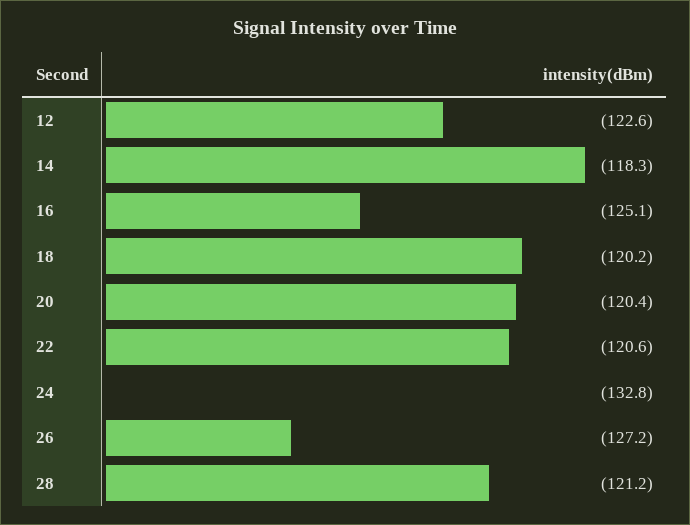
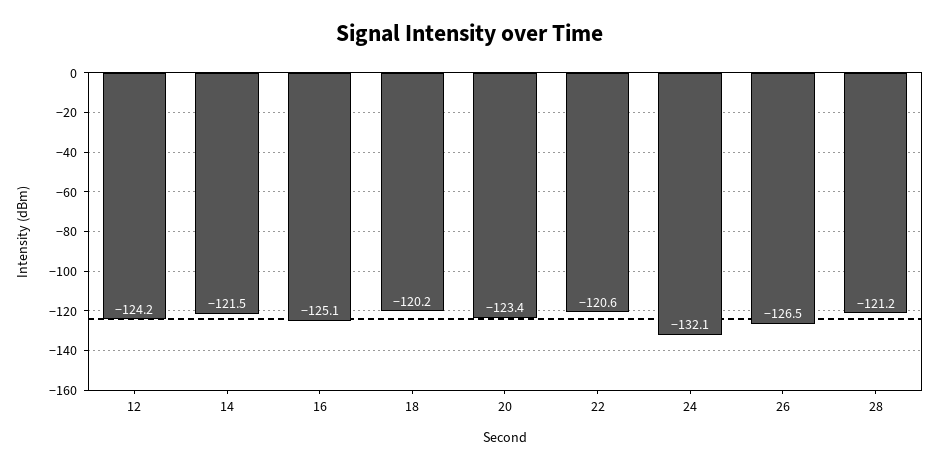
  {
-   "12": -122.6,
+   "12": -124.2,
-   "14": -118.3,
+   "14": -121.5,
    "16": -125.1,
    "18": -120.2,
-   "20": -120.4,
+   "20": -123.4,
    "22": -120.6,
-   "24": -132.8,
+   "24": -132.1,
-   "26": -127.2,
+   "26": -126.5,
    "28": -121.2
  }

